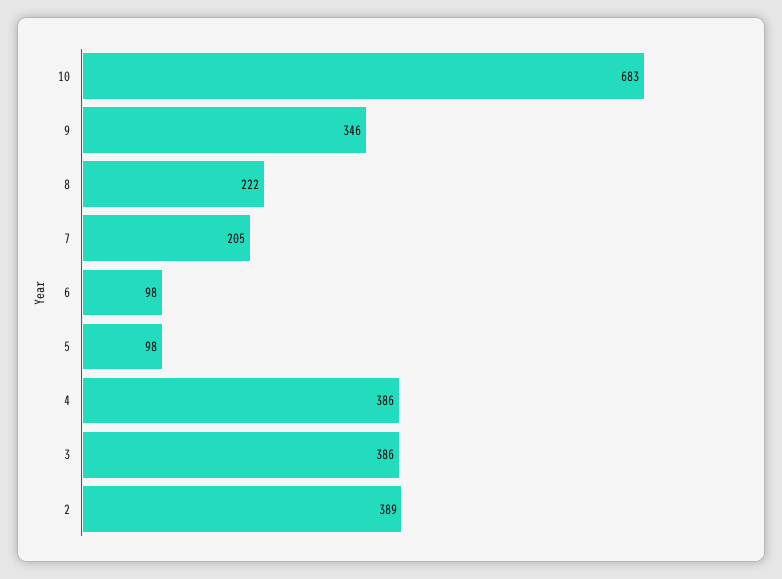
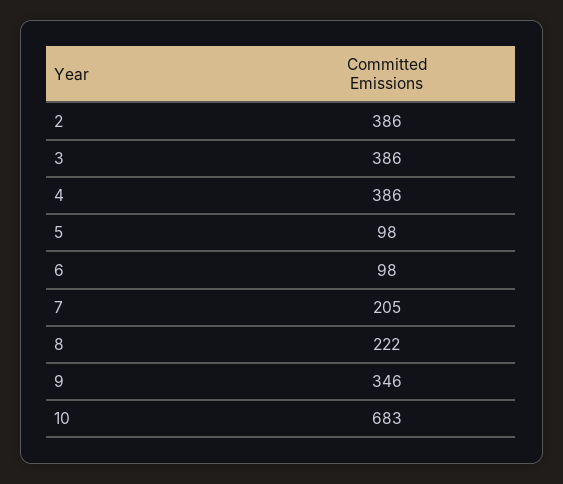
  {
    "10": 683,
    "9": 346,
    "8": 222,
    "7": 205,
    "6": 98,
    "5": 98,
    "4": 386,
    "3": 386,
-   "2": 389
+   "2": 386
  }

